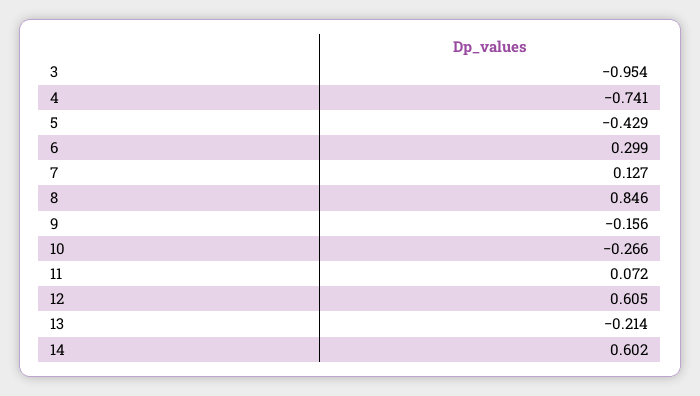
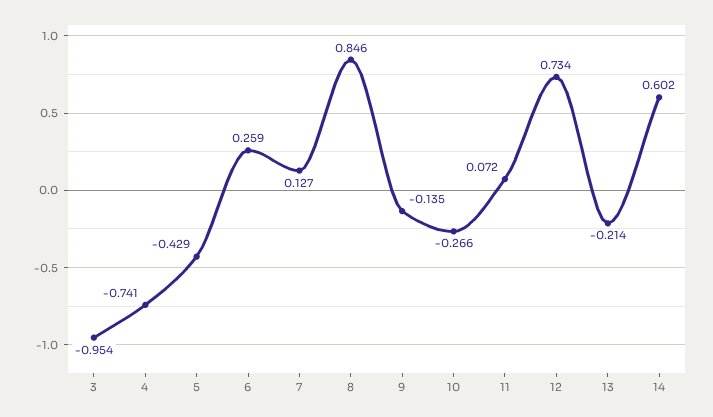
  {
    "3": -0.954,
    "4": -0.741,
    "5": -0.429,
-   "6": 0.299,
+   "6": 0.259,
    "7": 0.127,
    "8": 0.846,
-   "9": -0.156,
+   "9": -0.135,
    "10": -0.266,
    "11": 0.072,
-   "12": 0.605,
+   "12": 0.734,
    "13": -0.214,
    "14": 0.602
  }

